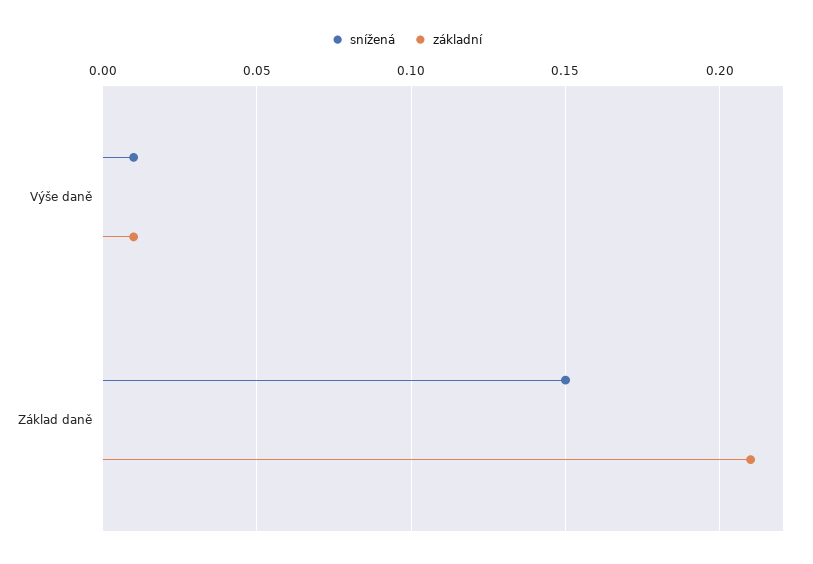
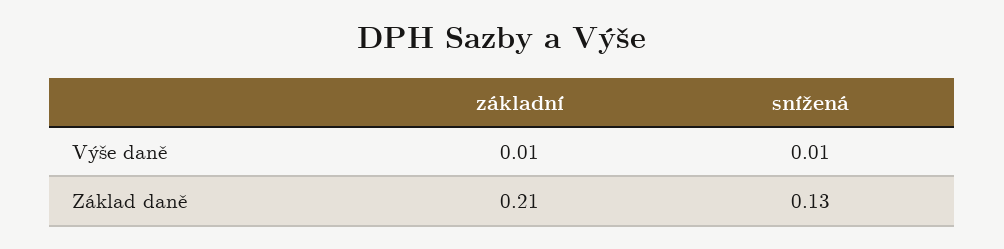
  {
    "snížená": {
      "Výše daně": 0.01,
-     "Základ daně": 0.15
+     "Základ daně": 0.13
    },
    "základní": {
      "Výše daně": 0.01,
      "Základ daně": 0.21
    }
  }

